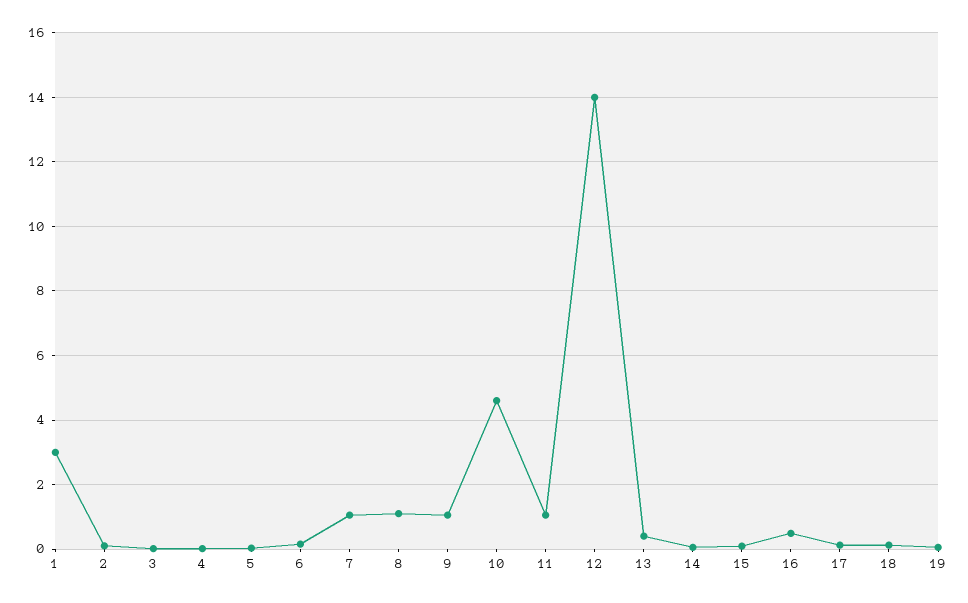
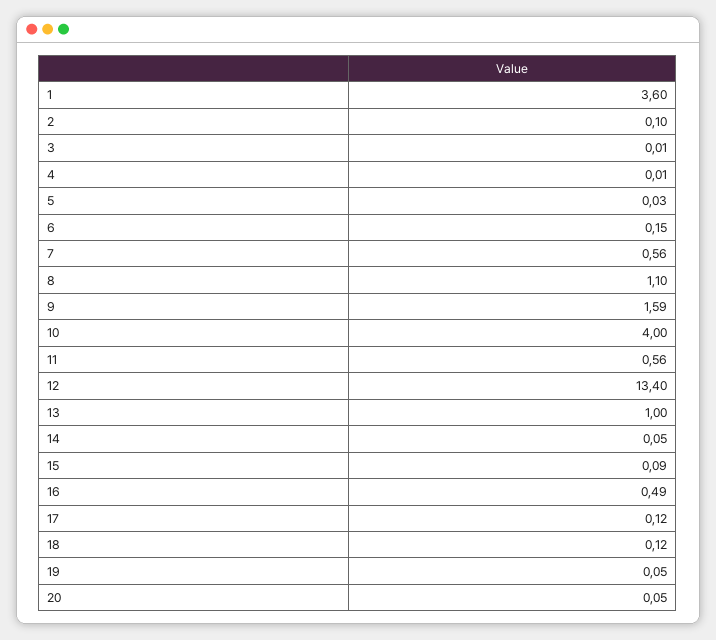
  {
-   "1": 3,
+   "1": 3.6,
    "2": 0.1,
    "3": 0.01,
    "4": 0.01,
    "5": 0.03,
    "6": 0.15,
-   "7": 1,
+   "7": 0.56,
    "8": 1.1,
-   "9": 1,
+   "9": 1.59,
-   "10": 4.6,
+   "10": 4,
-   "11": 1,
+   "11": 0.56,
-   "12": 14,
+   "12": 13.4,
-   "13": 0.4,
+   "13": 1,
    "14": 0.05,
    "15": 0.09,
    "16": 0.49,
    "17": 0.12,
    "18": 0.12,
-   "19": 0.05
+   "19": 0.05,
+   "20": 0.05
  }

